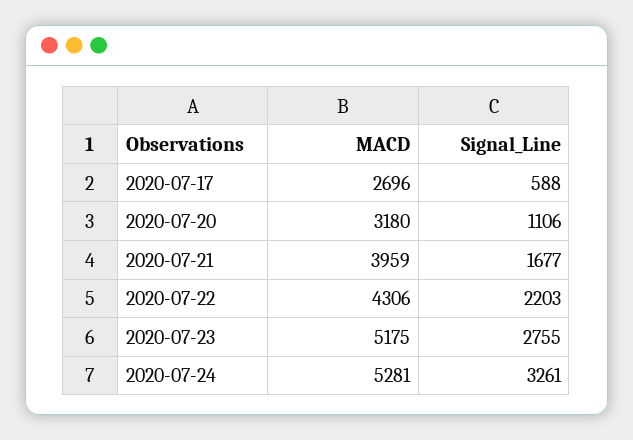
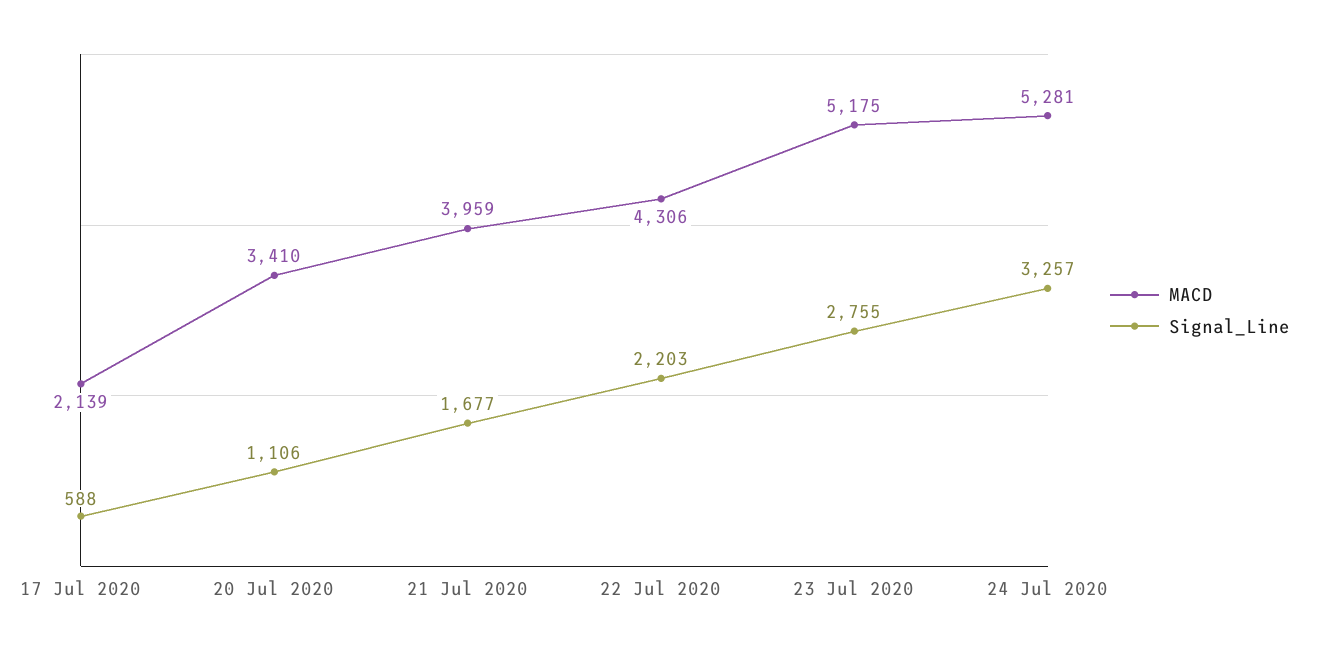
  {
    "MACD": {
-     "2020-07-17": 2696,
+     "2020-07-17": 2139,
-     "2020-07-20": 3180,
+     "2020-07-20": 3410,
      "2020-07-21": 3959,
      "2020-07-22": 4306,
      "2020-07-23": 5175,
      "2020-07-24": 5281
    },
    "Signal_Line": {
      "2020-07-17": 588,
      "2020-07-20": 1106,
      "2020-07-21": 1677,
      "2020-07-22": 2203,
      "2020-07-23": 2755,
-     "2020-07-24": 3261
+     "2020-07-24": 3257
    }
  }

